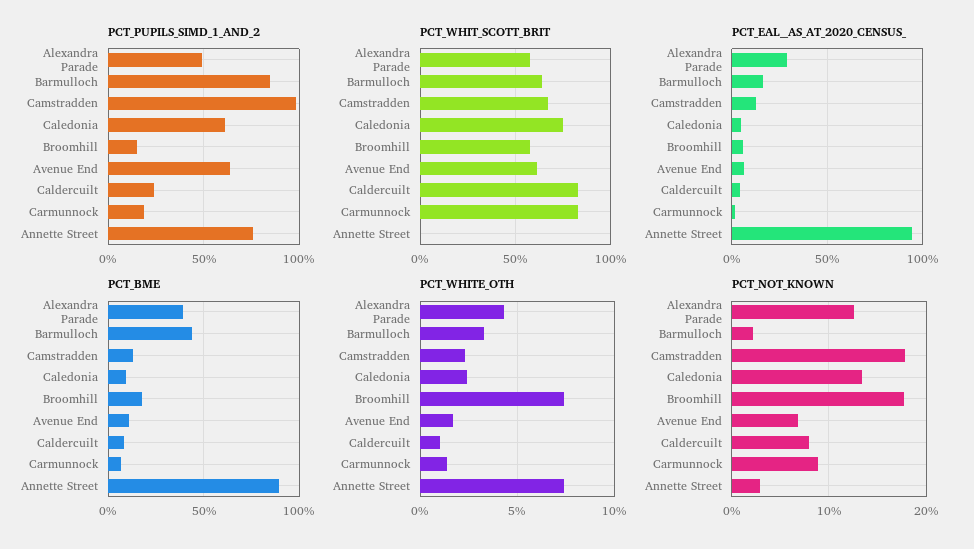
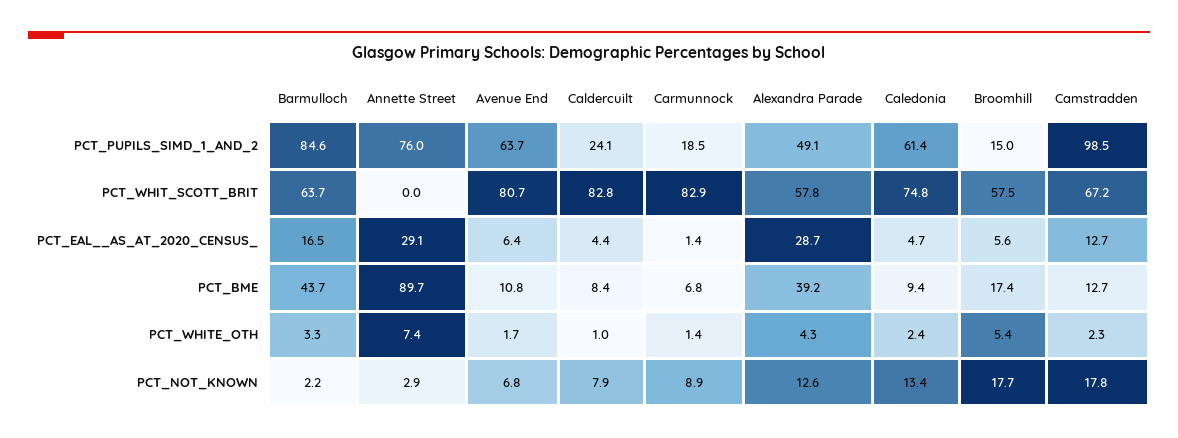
  {
    "PCT_PUPILS_SIMD_1_AND_2": {
      "Alexandra Parade": 49.1,
      "Barmulloch": 84.6,
      "Camstradden": 98.5,
      "Caledonia": 61.4,
      "Broomhill": 15,
      "Avenue End": 63.7,
      "Caldercuilt": 24.1,
      "Carmunnock": 18.5,
      "Annette Street": 76
    },
    "PCT_WHIT_SCOTT_BRIT": {
      "Alexandra Parade": 57.8,
      "Barmulloch": 63.7,
      "Camstradden": 67.2,
      "Caledonia": 74.8,
      "Broomhill": 57.5,
-     "Avenue End": 60,
+     "Avenue End": 80.7,
      "Caldercuilt": 82.8,
      "Carmunnock": 82.9,
      "Annette Street": 0
    },
    "PCT_EAL__AS_AT_2020_CENSUS_": {
      "Alexandra Parade": 28.7,
      "Barmulloch": 16.5,
      "Camstradden": 12.7,
      "Caledonia": 4.7,
      "Broomhill": 5.6,
      "Avenue End": 6.4,
      "Caldercuilt": 4.4,
      "Carmunnock": 1.4,
-     "Annette Street": 95
+     "Annette Street": 29.1
    },
    "PCT_BME": {
      "Alexandra Parade": 39.2,
      "Barmulloch": 43.7,
      "Camstradden": 12.7,
      "Caledonia": 9.4,
      "Broomhill": 17.4,
      "Avenue End": 10.8,
      "Caldercuilt": 8.4,
      "Carmunnock": 6.8,
      "Annette Street": 89.7
    },
    "PCT_WHITE_OTH": {
      "Alexandra Parade": 4.3,
      "Barmulloch": 3.3,
      "Camstradden": 2.3,
      "Caledonia": 2.4,
-     "Broomhill": 7.5,
+     "Broomhill": 5.4,
      "Avenue End": 1.7,
      "Caldercuilt": 1,
      "Carmunnock": 1.4,
      "Annette Street": 7.4
    },
    "PCT_NOT_KNOWN": {
      "Alexandra Parade": 12.6,
      "Barmulloch": 2.2,
      "Camstradden": 17.8,
      "Caledonia": 13.4,
      "Broomhill": 17.7,
      "Avenue End": 6.8,
      "Caldercuilt": 7.9,
      "Carmunnock": 8.9,
      "Annette Street": 2.9
    }
  }

